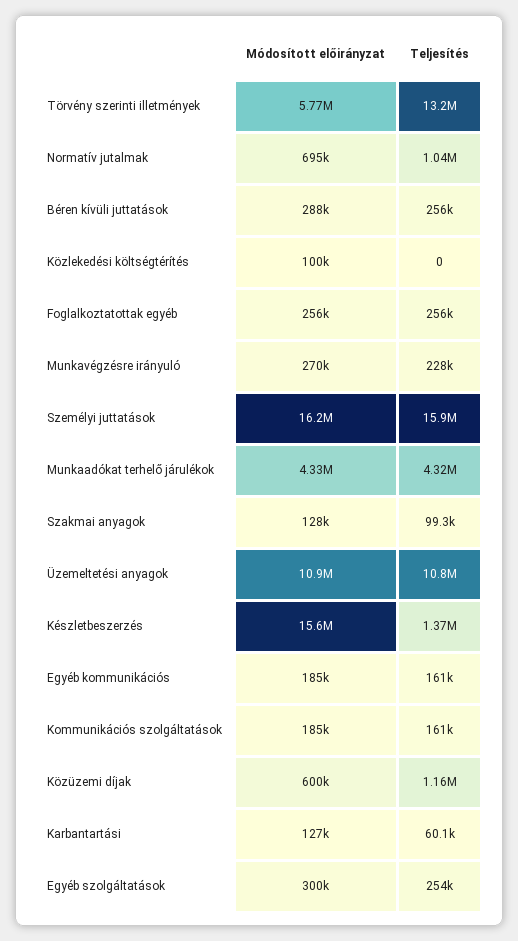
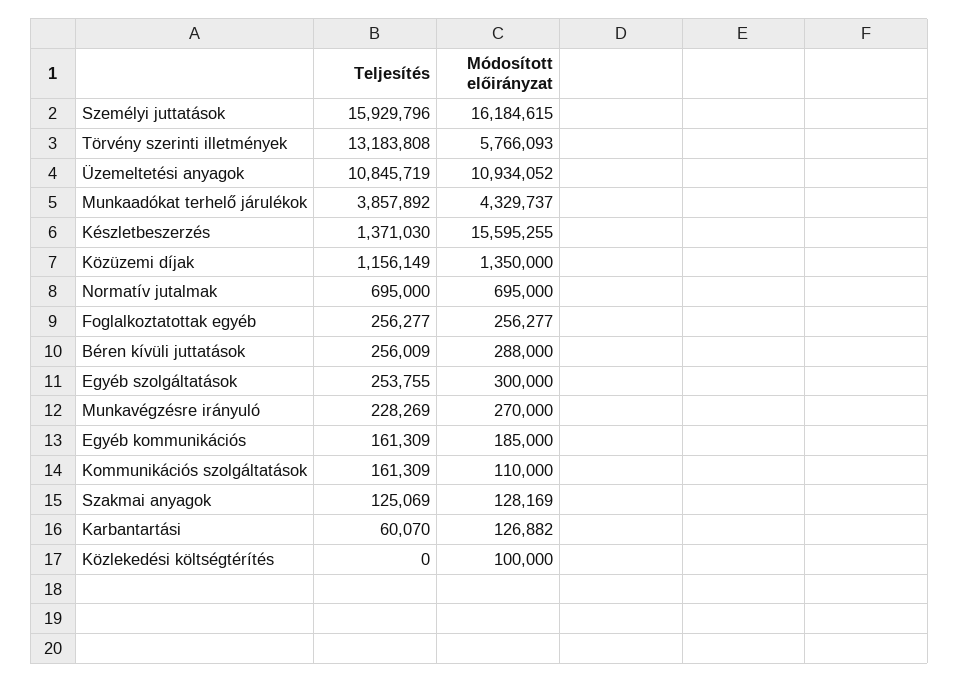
  {
    "Módosított előirányzat": {
      "Törvény szerinti illetmények": 5766093,
      "Normatív jutalmak": 695000,
      "Béren kívüli juttatások": 288000,
      "Közlekedési költségtérítés": 100000,
      "Foglalkoztatottak egyéb": 256277,
      "Munkavégzésre irányuló": 270000,
      "Személyi juttatások": 16184615,
      "Munkaadókat terhelő járulékok": 4329737,
      "Szakmai anyagok": 128169,
      "Üzemeltetési anyagok": 10934052,
      "Készletbeszerzés": 15595255,
      "Egyéb kommunikációs": 185000,
-     "Kommunikációs szolgáltatások": 185000,
+     "Kommunikációs szolgáltatások": 110000,
-     "Közüzemi díjak": 600000,
+     "Közüzemi díjak": 1350000,
      "Karbantartási": 126882,
      "Egyéb szolgáltatások": 300000
    },
    "Teljesítés": {
      "Törvény szerinti illetmények": 13183808,
-     "Normatív jutalmak": 1040000,
+     "Normatív jutalmak": 695000,
      "Béren kívüli juttatások": 256009,
      "Közlekedési költségtérítés": 0,
      "Foglalkoztatottak egyéb": 256277,
      "Munkavégzésre irányuló": 228269,
      "Személyi juttatások": 15929796,
-     "Munkaadókat terhelő járulékok": 4320000,
+     "Munkaadókat terhelő járulékok": 3857892,
-     "Szakmai anyagok": 99300,
+     "Szakmai anyagok": 125069,
      "Üzemeltetési anyagok": 10845719,
      "Készletbeszerzés": 1371030,
      "Egyéb kommunikációs": 161309,
      "Kommunikációs szolgáltatások": 161309,
      "Közüzemi díjak": 1156149,
      "Karbantartási": 60070,
      "Egyéb szolgáltatások": 253755
    }
  }

